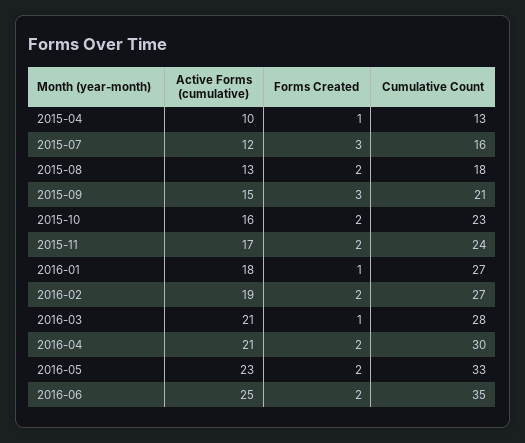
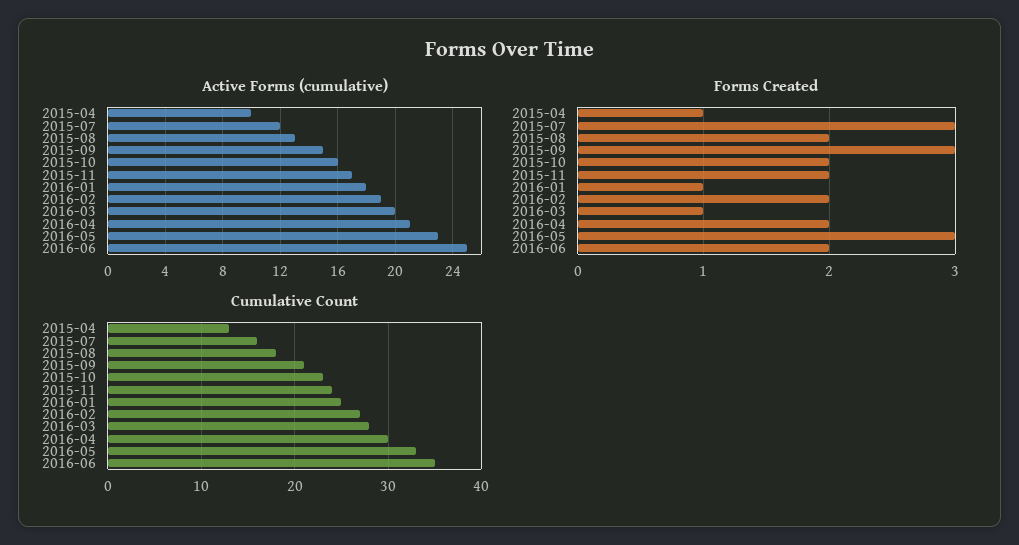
  {
    "Active Forms (cumulative)": {
      "2015-04": 10,
      "2015-07": 12,
      "2015-08": 13,
      "2015-09": 15,
      "2015-10": 16,
      "2015-11": 17,
      "2016-01": 18,
      "2016-02": 19,
-     "2016-03": 21,
+     "2016-03": 20,
      "2016-04": 21,
      "2016-05": 23,
      "2016-06": 25
    },
    "Forms Created": {
      "2015-04": 1,
      "2015-07": 3,
      "2015-08": 2,
      "2015-09": 3,
      "2015-10": 2,
      "2015-11": 2,
      "2016-01": 1,
      "2016-02": 2,
      "2016-03": 1,
      "2016-04": 2,
-     "2016-05": 2,
+     "2016-05": 3,
      "2016-06": 2
    },
    "Cumulative Count": {
      "2015-04": 13,
      "2015-07": 16,
      "2015-08": 18,
      "2015-09": 21,
      "2015-10": 23,
      "2015-11": 24,
-     "2016-01": 27,
+     "2016-01": 25,
      "2016-02": 27,
      "2016-03": 28,
      "2016-04": 30,
      "2016-05": 33,
      "2016-06": 35
    }
  }

